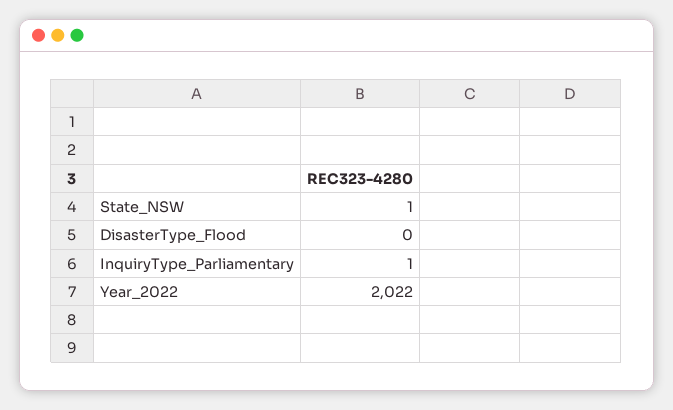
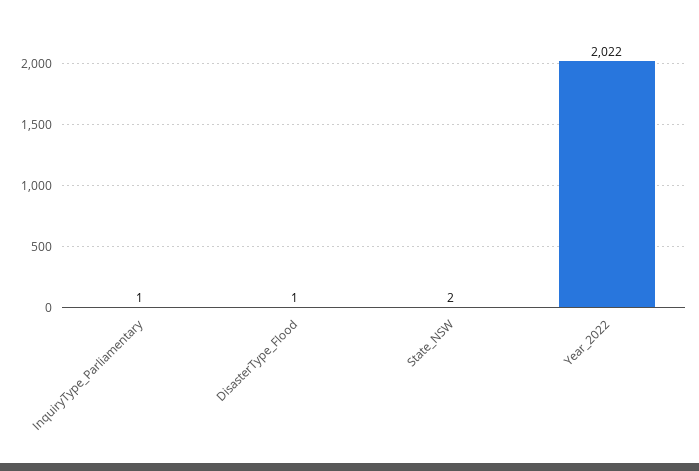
  {
-   "State_NSW": 1,
+   "State_NSW": 2,
-   "DisasterType_Flood": 0,
+   "DisasterType_Flood": 1,
    "InquiryType_Parliamentary": 1,
    "Year_2022": 2022
  }

